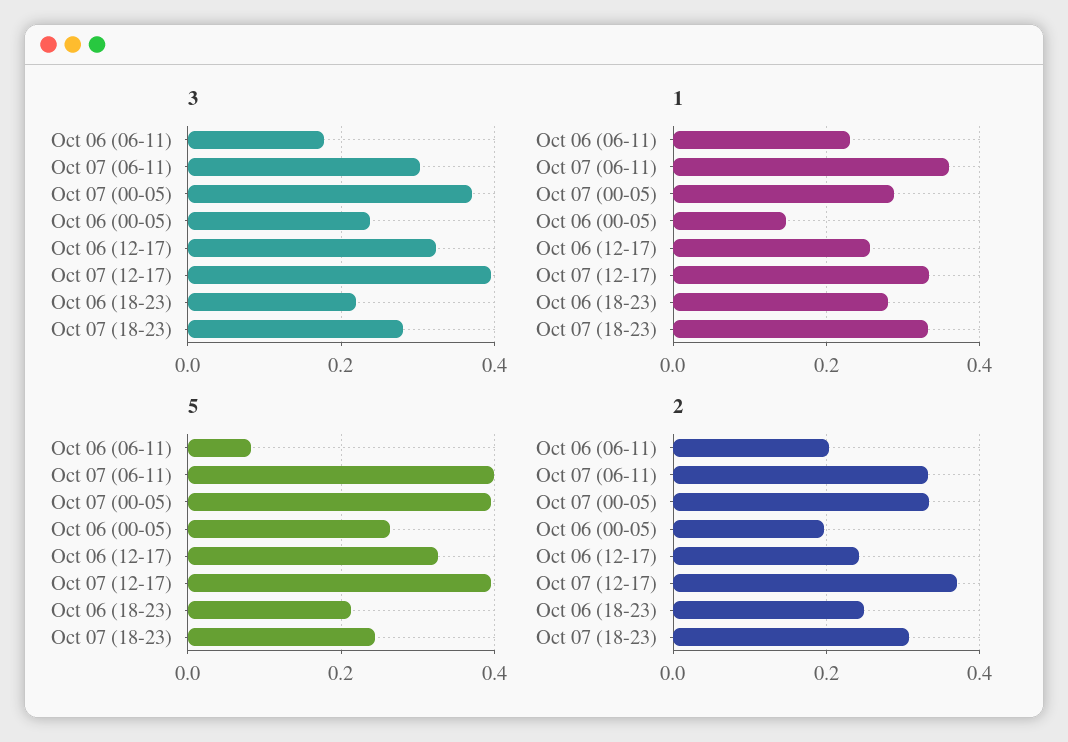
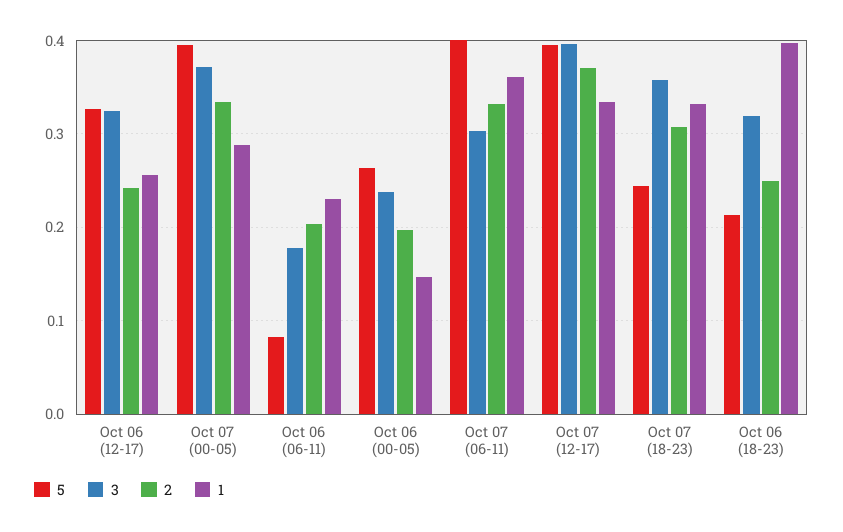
  {
    "3": {
      "Oct 06 (06-11)": 0.18,
      "Oct 07 (06-11)": 0.3,
      "Oct 07 (00-05)": 0.37,
      "Oct 06 (00-05)": 0.24,
      "Oct 06 (12-17)": 0.32,
      "Oct 07 (12-17)": 0.4,
-     "Oct 06 (18-23)": 0.22,
+     "Oct 06 (18-23)": 0.32,
-     "Oct 07 (18-23)": 0.28
+     "Oct 07 (18-23)": 0.36
    },
    "1": {
      "Oct 06 (06-11)": 0.23,
      "Oct 07 (06-11)": 0.36,
      "Oct 07 (00-05)": 0.29,
      "Oct 06 (00-05)": 0.15,
      "Oct 06 (12-17)": 0.26,
      "Oct 07 (12-17)": 0.33,
-     "Oct 06 (18-23)": 0.28,
+     "Oct 06 (18-23)": 0.4,
      "Oct 07 (18-23)": 0.33
    },
    "5": {
      "Oct 06 (06-11)": 0.08,
      "Oct 07 (06-11)": 0.4,
      "Oct 07 (00-05)": 0.39,
      "Oct 06 (00-05)": 0.26,
      "Oct 06 (12-17)": 0.33,
      "Oct 07 (12-17)": 0.39,
      "Oct 06 (18-23)": 0.21,
      "Oct 07 (18-23)": 0.24
    },
    "2": {
      "Oct 06 (06-11)": 0.2,
      "Oct 07 (06-11)": 0.33,
      "Oct 07 (00-05)": 0.33,
      "Oct 06 (00-05)": 0.2,
      "Oct 06 (12-17)": 0.24,
      "Oct 07 (12-17)": 0.37,
      "Oct 06 (18-23)": 0.25,
      "Oct 07 (18-23)": 0.31
    }
  }

